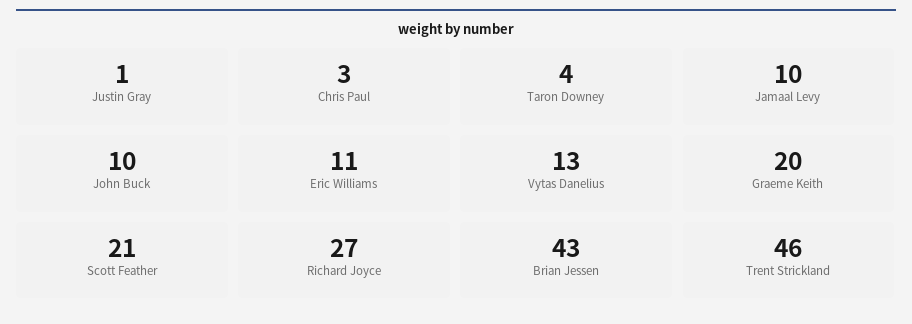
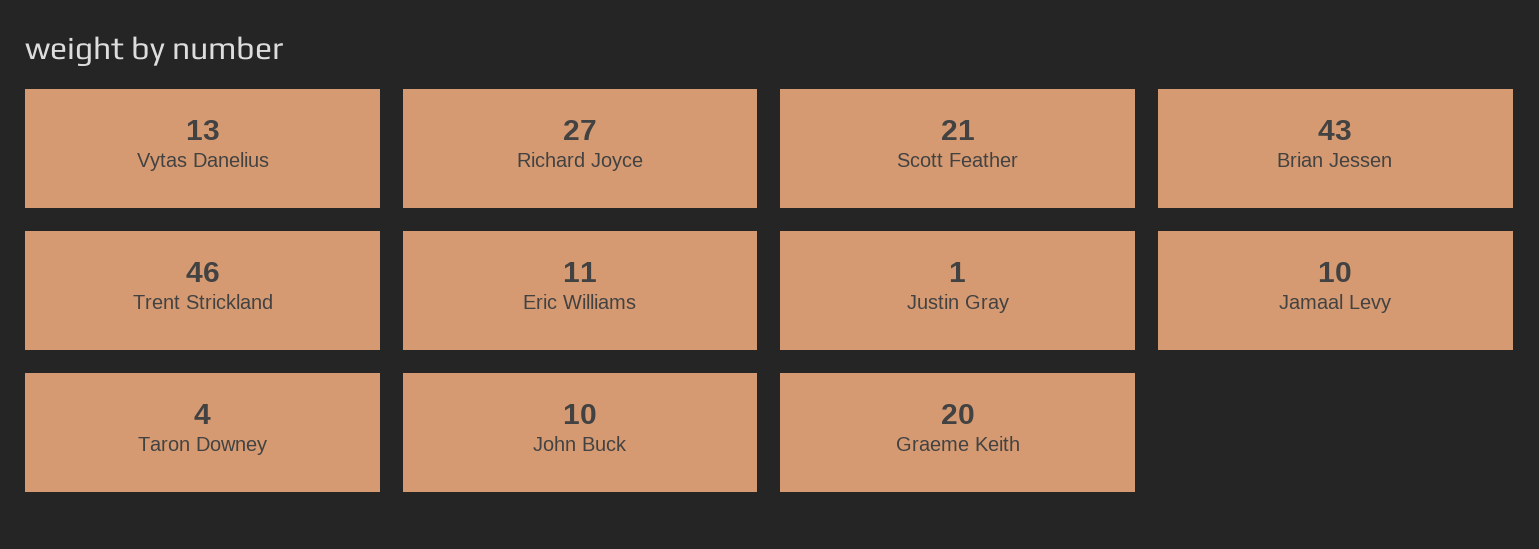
  {
    "Justin Gray": 1,
-   "Chris Paul": 3,
    "Taron Downey": 4,
    "Jamaal Levy": 10,
    "John Buck": 10,
    "Eric Williams": 11,
    "Vytas Danelius": 13,
    "Graeme Keith": 20,
    "Scott Feather": 21,
    "Richard Joyce": 27,
    "Brian Jessen": 43,
    "Trent Strickland": 46
  }

